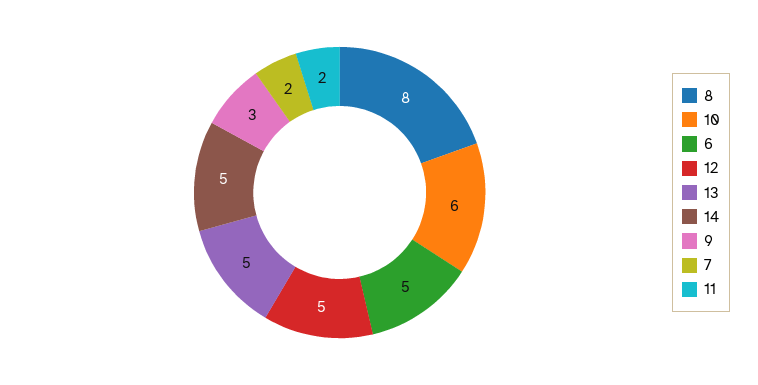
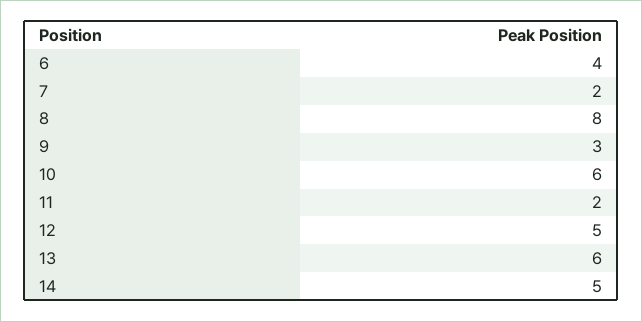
  {
    "8": 8,
    "10": 6,
-   "6": 5,
+   "6": 4,
    "12": 5,
-   "13": 5,
+   "13": 6,
    "14": 5,
    "9": 3,
    "7": 2,
    "11": 2
  }

